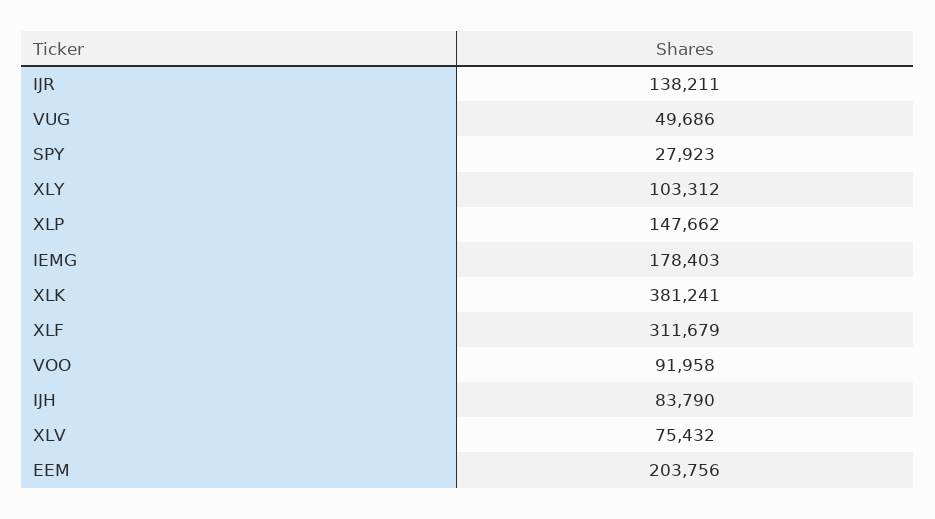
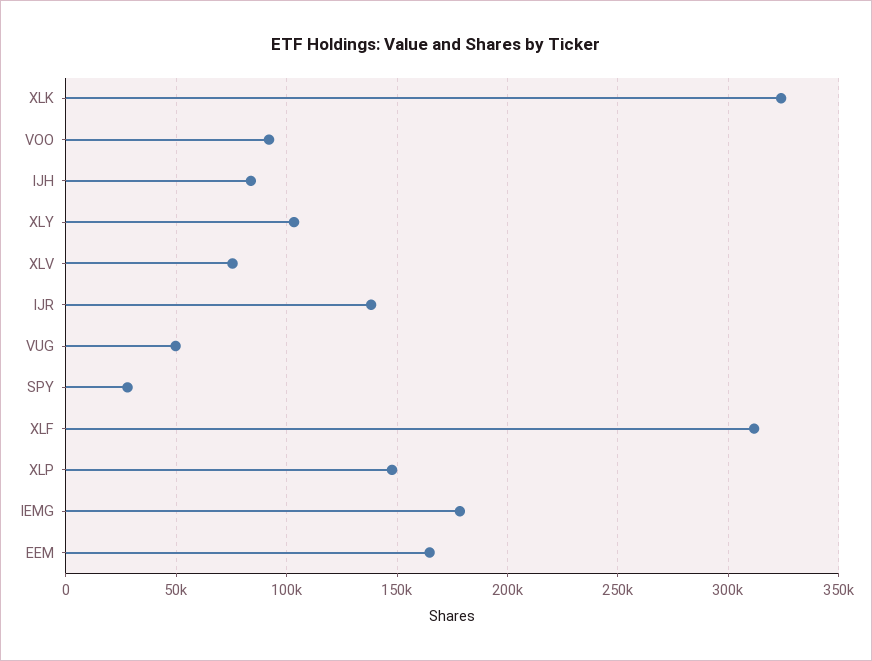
  {
    "IJR": 138211,
    "VUG": 49686,
    "SPY": 27923,
    "XLY": 103312,
    "XLP": 147662,
    "IEMG": 178403,
-   "XLK": 381241,
+   "XLK": 325000,
    "XLF": 311679,
    "VOO": 91958,
    "IJH": 83790,
    "XLV": 75432,
-   "EEM": 203756
+   "EEM": 165000
  }

